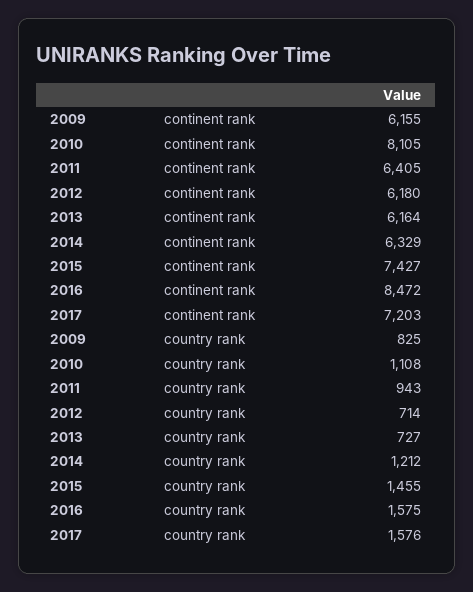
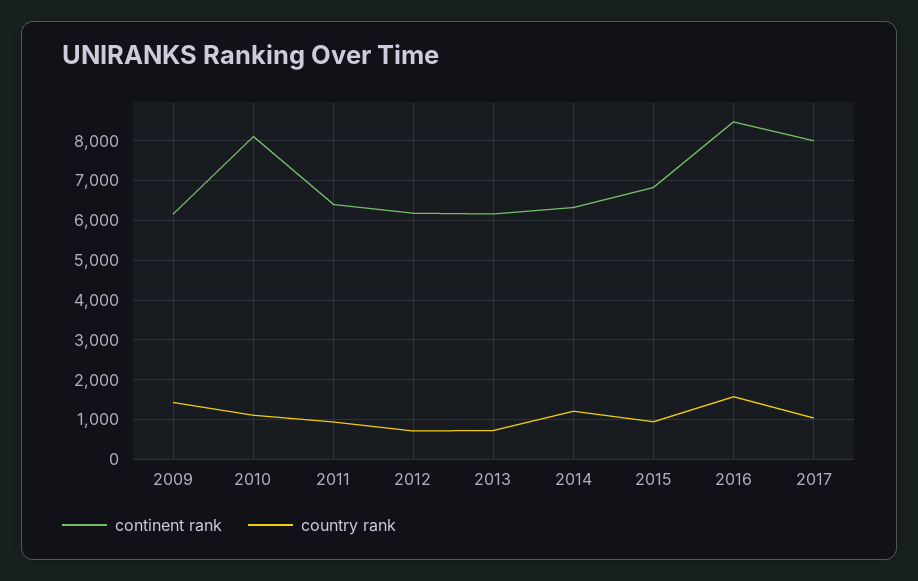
  {
    "continent rank": {
      "2009": 6155,
      "2010": 8105,
      "2011": 6405,
      "2012": 6180,
      "2013": 6164,
      "2014": 6329,
-     "2015": 7427,
+     "2015": 6800,
      "2016": 8472,
-     "2017": 7203
+     "2017": 8000
    },
    "country rank": {
-     "2009": 825,
+     "2009": 1400,
      "2010": 1108,
      "2011": 943,
      "2012": 714,
      "2013": 727,
      "2014": 1212,
-     "2015": 1455,
+     "2015": 1000,
      "2016": 1575,
-     "2017": 1576
+     "2017": 1000
    }
  }

